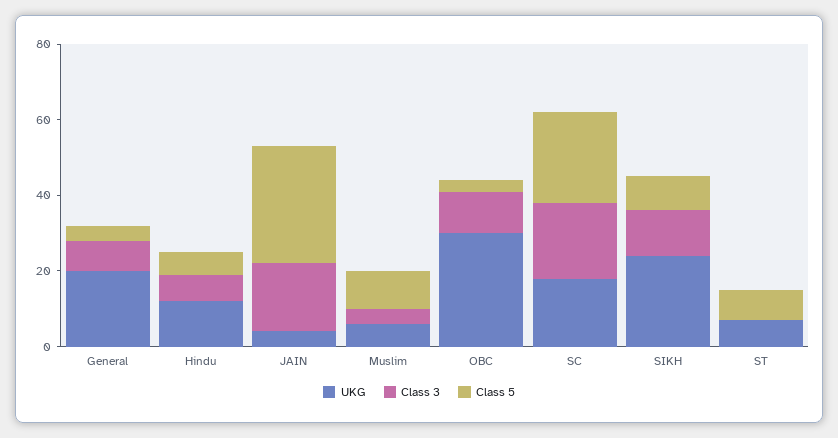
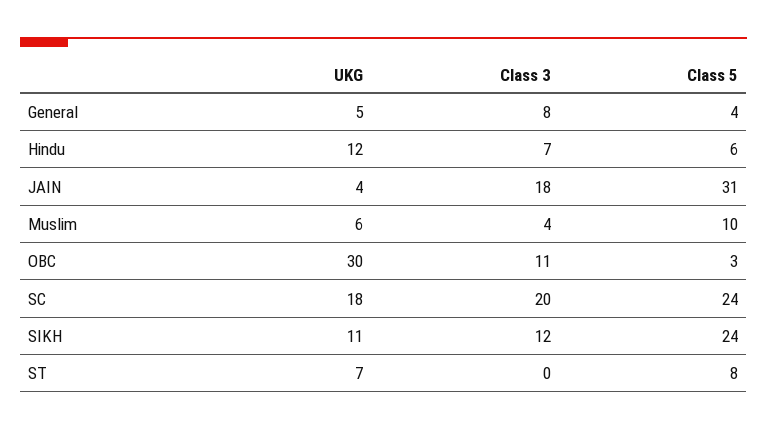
  {
    "UKG": {
-     "General": 20,
+     "General": 5,
      "Hindu": 12,
      "JAIN": 4,
      "Muslim": 6,
      "OBC": 30,
      "SC": 18,
-     "SIKH": 25,
+     "SIKH": 11,
      "ST": 7
    },
    "Class 3": {
      "General": 8,
      "Hindu": 7,
      "JAIN": 18,
      "Muslim": 4,
      "OBC": 11,
      "SC": 20,
      "SIKH": 12,
      "ST": 0
    },
    "Class 5": {
      "General": 4,
      "Hindu": 6,
      "JAIN": 31,
      "Muslim": 10,
      "OBC": 3,
      "SC": 24,
-     "SIKH": 10,
+     "SIKH": 24,
      "ST": 8
    }
  }

